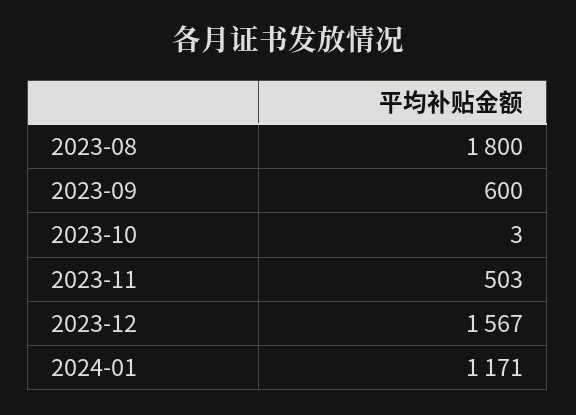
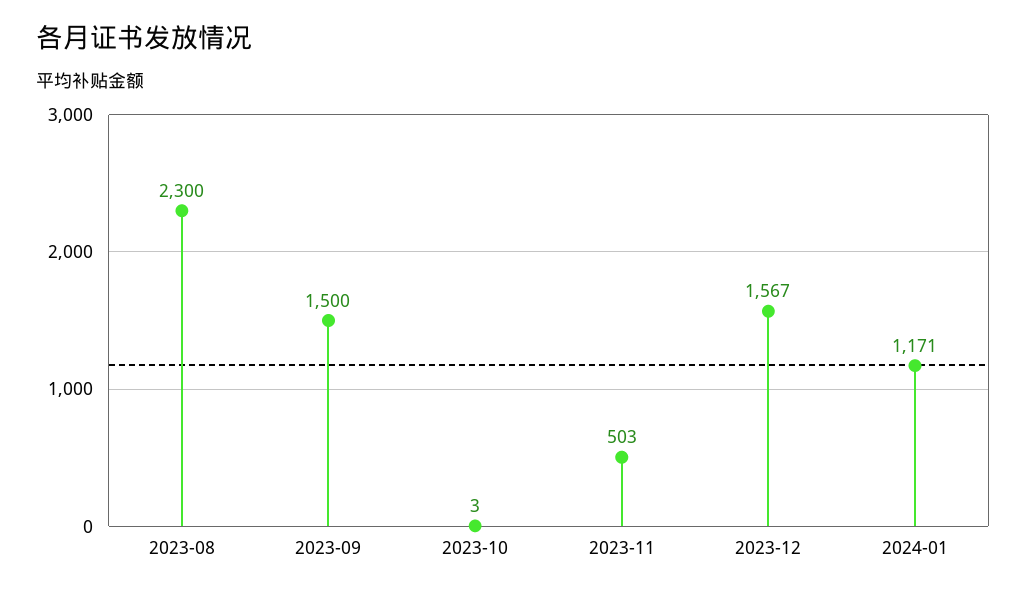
  {
-   "2023-08": 1800,
+   "2023-08": 2300,
-   "2023-09": 600,
+   "2023-09": 1500,
    "2023-10": 3,
    "2023-11": 503,
    "2023-12": 1567,
    "2024-01": 1171
  }

